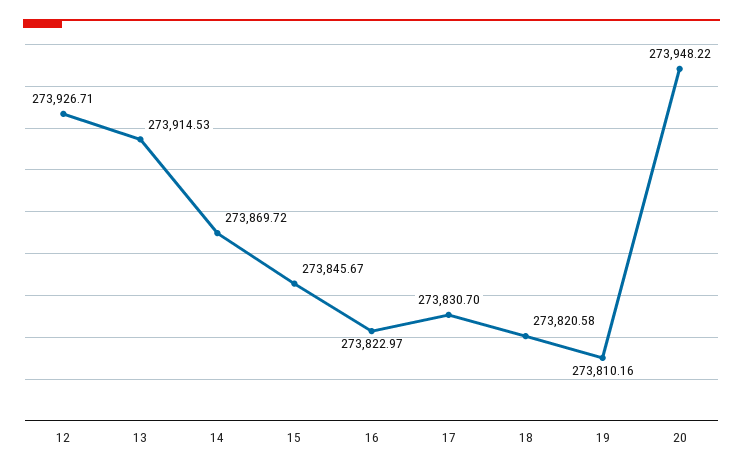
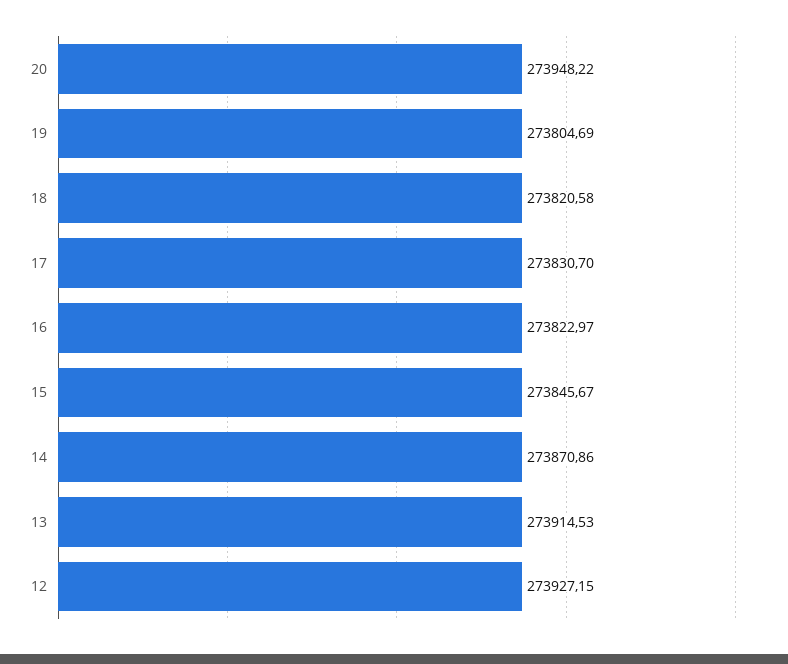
  {
-   "12": 273926.71,
+   "12": 273927.15,
    "13": 273914.53,
-   "14": 273869.72,
+   "14": 273870.86,
    "15": 273845.67,
    "16": 273822.97,
    "17": 273830.7,
    "18": 273820.58,
-   "19": 273810.16,
+   "19": 273804.69,
    "20": 273948.22
  }

